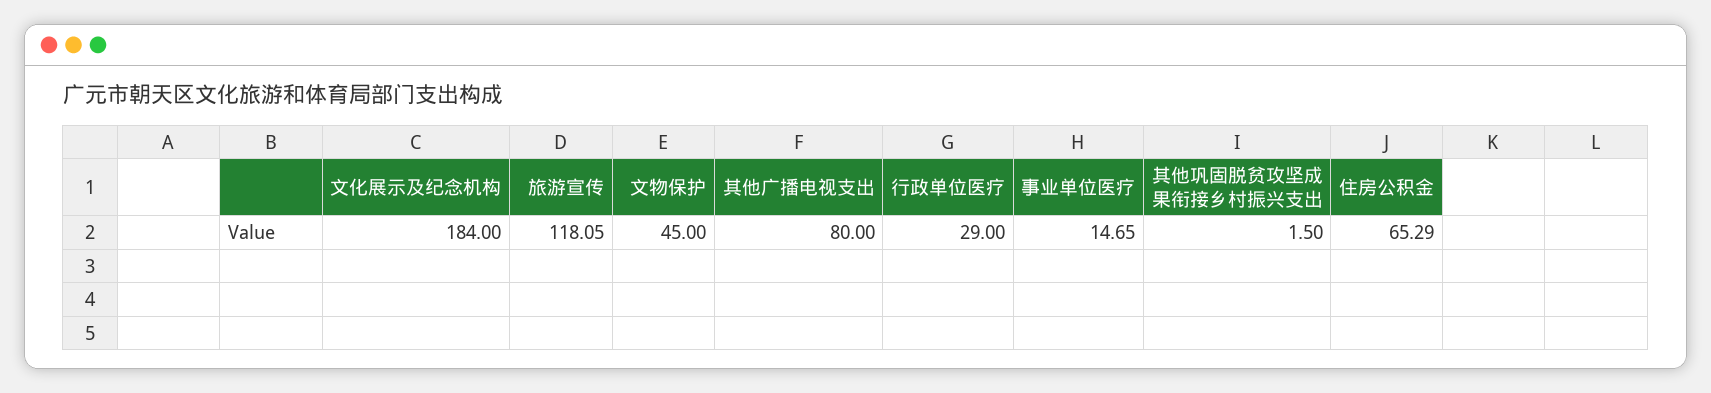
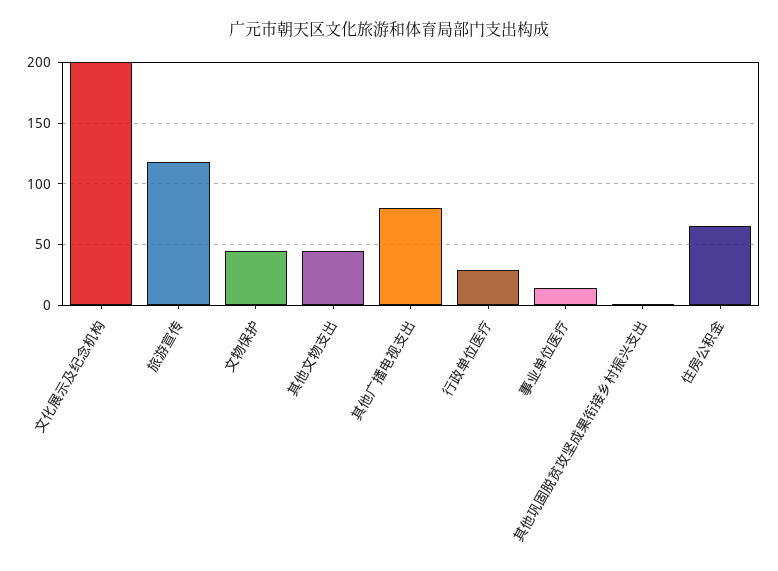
  {
-   "文化展示及纪念机构": 184,
+   "文化展示及纪念机构": 200,
    "旅游宣传": 118.05,
    "文物保护": 45,
    "其他广播电视支出": 80,
    "行政单位医疗": 29,
    "事业单位医疗": 14.65,
    "其他巩固脱贫攻坚成果衔接乡村振兴支出": 1.5,
-   "住房公积金": 65.29
+   "住房公积金": 65.29,
+   "其他文物支出": 45
  }

